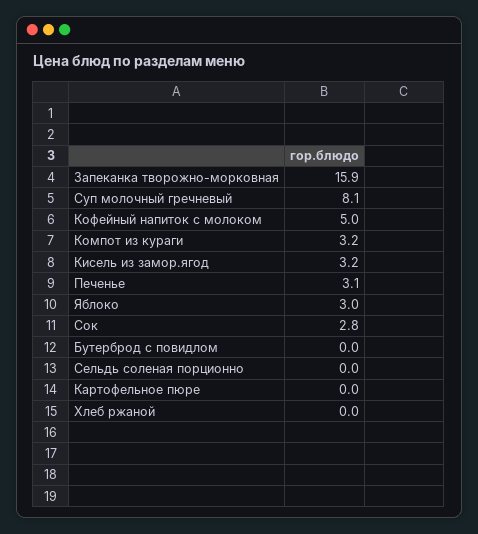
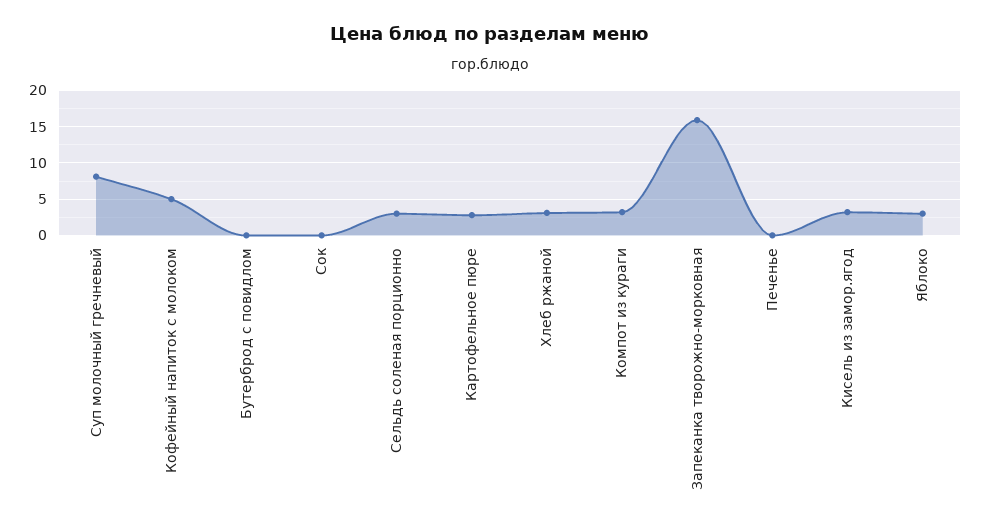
  {
    "Запеканка творожно-морковная": 15.9,
    "Суп молочный гречневый": 8.1,
    "Кофейный напиток с молоком": 5,
    "Компот из кураги": 3.2,
    "Кисель из замор.ягод": 3.2,
-   "Печенье": 3.1,
+   "Печенье": 0,
    "Яблоко": 3,
-   "Сок": 2.8,
+   "Сок": 0,
    "Бутерброд с повидлом": 0,
-   "Сельдь соленая порционно": 0,
+   "Сельдь соленая порционно": 3,
-   "Картофельное пюре": 0,
+   "Картофельное пюре": 3,
-   "Хлеб ржаной": 0
+   "Хлеб ржаной": 3
  }

